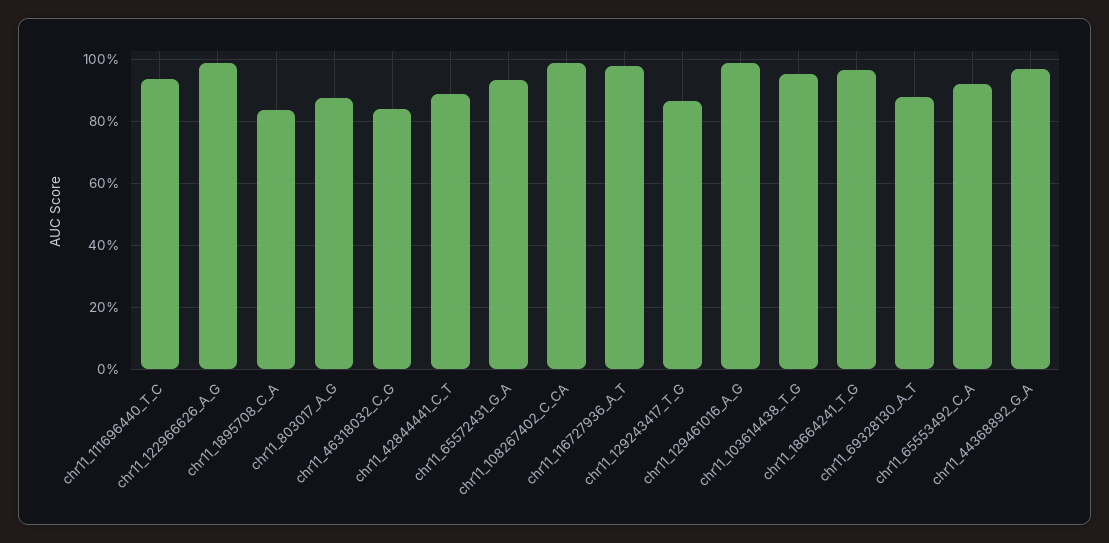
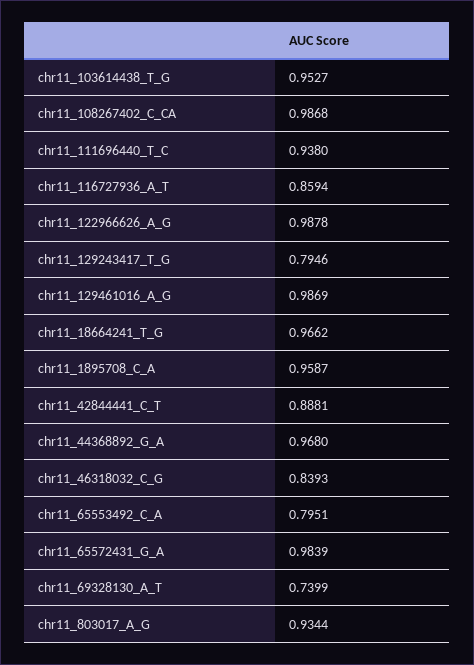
  {
    "chr11_111696440_T_C": 0.938,
    "chr11_122966626_A_G": 0.9878,
-   "chr11_1895708_C_A": 0.84,
+   "chr11_1895708_C_A": 0.9587,
-   "chr11_803017_A_G": 0.88,
+   "chr11_803017_A_G": 0.9344,
    "chr11_46318032_C_G": 0.8393,
    "chr11_42844441_C_T": 0.8881,
-   "chr11_65572431_G_A": 0.94,
+   "chr11_65572431_G_A": 0.9839,
    "chr11_108267402_C_CA": 0.9868,
-   "chr11_116727936_A_T": 0.98,
+   "chr11_116727936_A_T": 0.8594,
-   "chr11_129243417_T_G": 0.86,
+   "chr11_129243417_T_G": 0.7946,
    "chr11_129461016_A_G": 0.9869,
    "chr11_103614438_T_G": 0.9527,
    "chr11_18664241_T_G": 0.9662,
-   "chr11_69328130_A_T": 0.88,
+   "chr11_69328130_A_T": 0.7399,
-   "chr11_65553492_C_A": 0.92,
+   "chr11_65553492_C_A": 0.7951,
    "chr11_44368892_G_A": 0.968
  }

